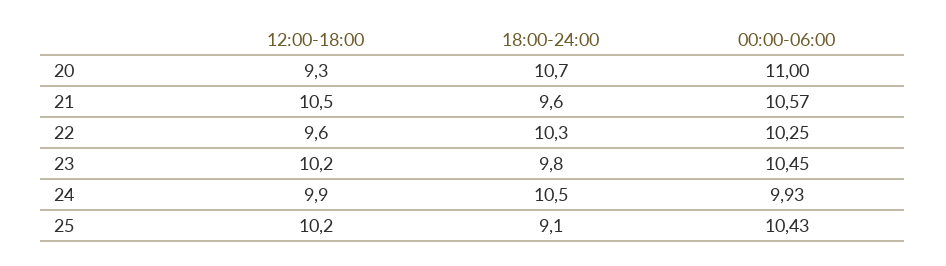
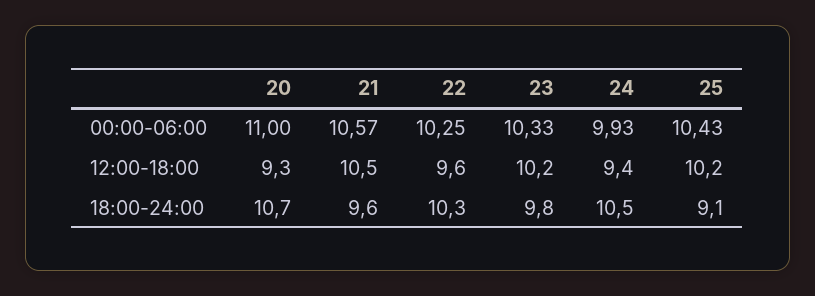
  {
    "12:00-18:00": {
      "20": 9.3,
      "21": 10.5,
      "22": 9.6,
      "23": 10.2,
-     "24": 9.9,
+     "24": 9.4,
      "25": 10.2
    },
    "18:00-24:00": {
      "20": 10.7,
      "21": 9.6,
      "22": 10.3,
      "23": 9.8,
      "24": 10.5,
      "25": 9.1
    },
    "00:00-06:00": {
      "20": 11,
      "21": 10.57,
      "22": 10.25,
-     "23": 10.45,
+     "23": 10.33,
      "24": 9.93,
      "25": 10.43
    }
  }

